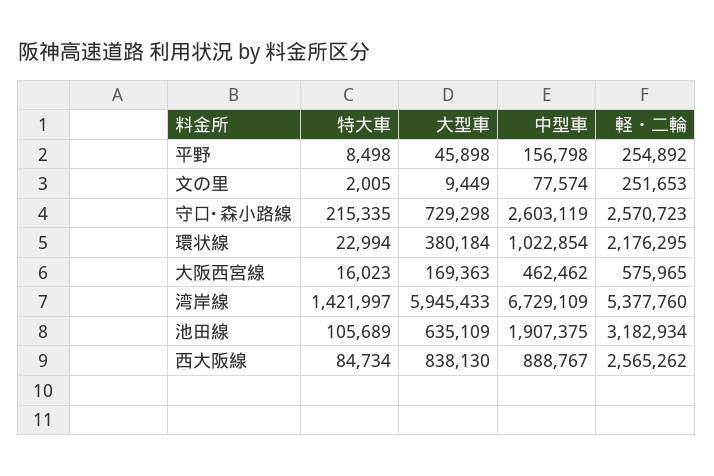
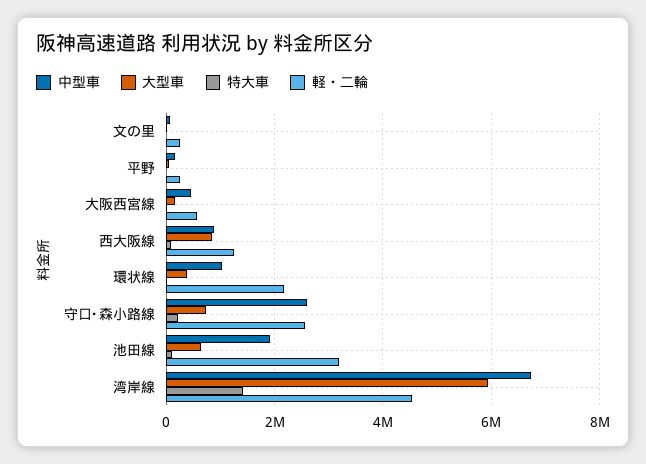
  {
    "特大車": {
      "平野": 8498,
      "文の里": 2005,
      "守口･森小路線": 215335,
      "環状線": 22994,
      "大阪西宮線": 16023,
      "湾岸線": 1421997,
      "池田線": 105689,
      "西大阪線": 84734
    },
    "大型車": {
      "平野": 45898,
      "文の里": 9449,
      "守口･森小路線": 729298,
      "環状線": 380184,
      "大阪西宮線": 169363,
      "湾岸線": 5945433,
      "池田線": 635109,
      "西大阪線": 838130
    },
    "中型車": {
      "平野": 156798,
      "文の里": 77574,
      "守口･森小路線": 2603119,
      "環状線": 1022854,
      "大阪西宮線": 462462,
      "湾岸線": 6729109,
      "池田線": 1907375,
      "西大阪線": 888767
    },
    "軽・二輪": {
      "平野": 254892,
      "文の里": 251653,
      "守口･森小路線": 2570723,
      "環状線": 2176295,
      "大阪西宮線": 575965,
-     "湾岸線": 5377760,
+     "湾岸線": 4600000,
      "池田線": 3182934,
-     "西大阪線": 2565262
+     "西大阪線": 1200000
    }
  }

